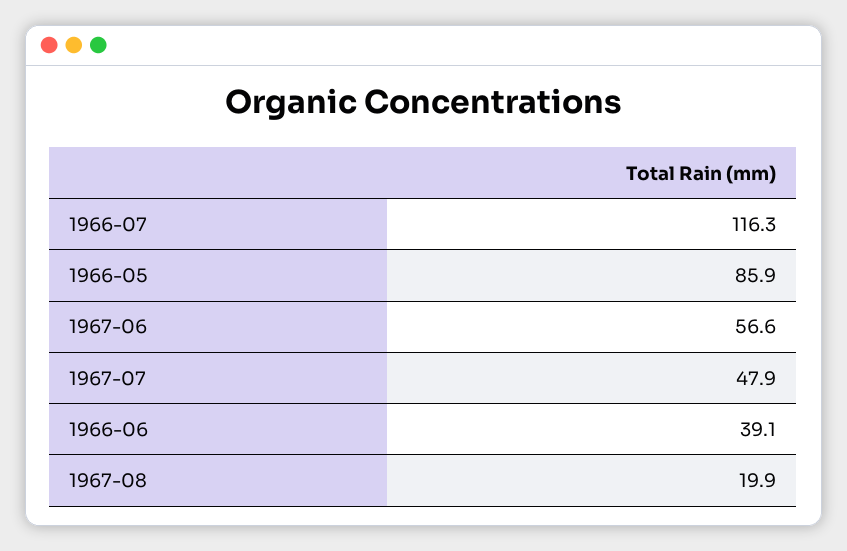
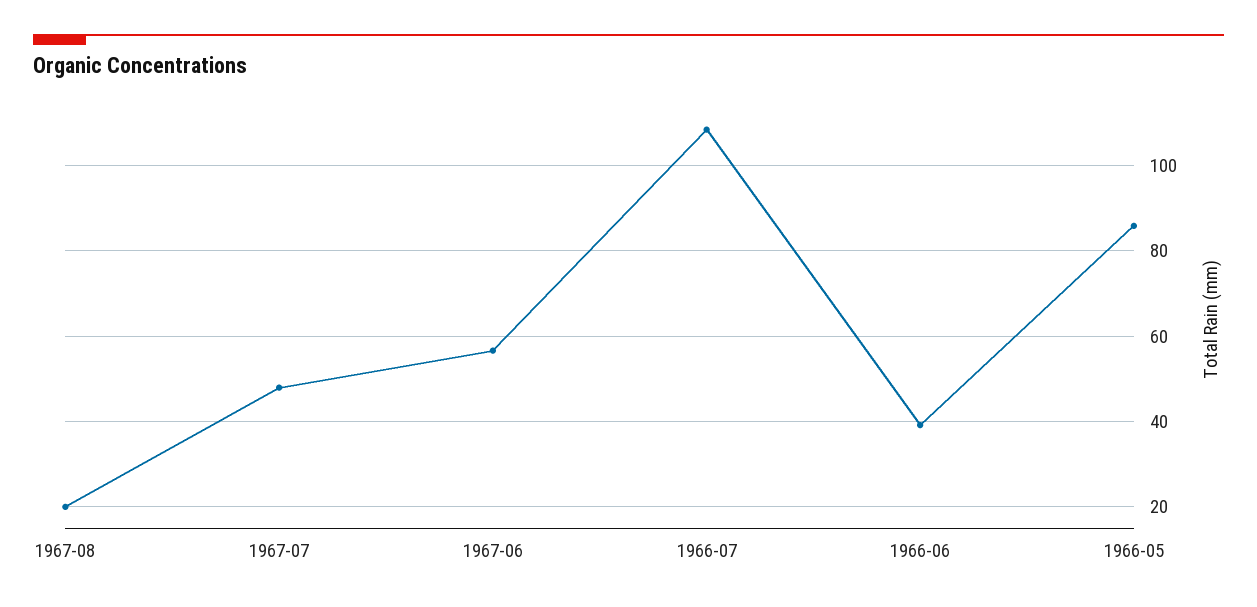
  {
-   "1966-07": 116.3,
+   "1966-07": 108,
    "1966-05": 85.9,
    "1967-06": 56.6,
    "1967-07": 47.9,
    "1966-06": 39.1,
    "1967-08": 19.9
  }

